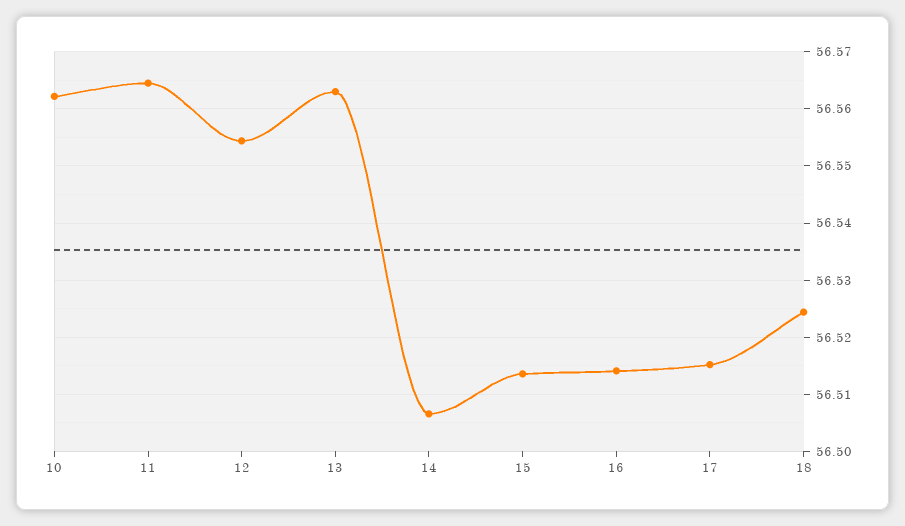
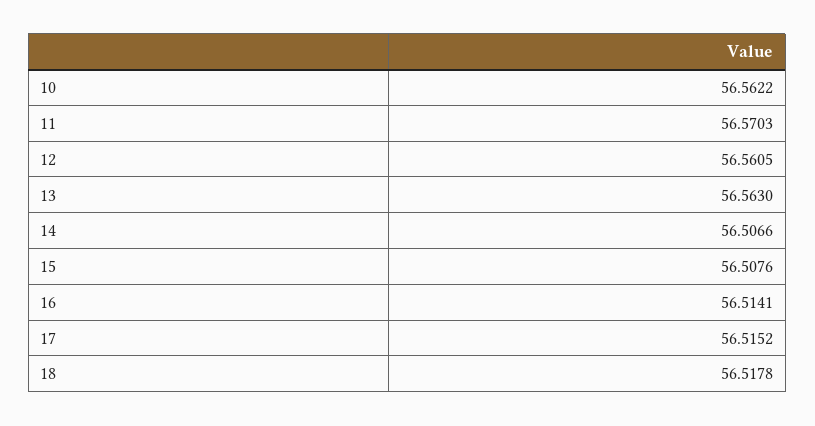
  {
    "10": 56.5622,
-   "11": 56.564,
+   "11": 56.5703,
-   "12": 56.554,
+   "12": 56.5605,
    "13": 56.563,
    "14": 56.5066,
-   "15": 56.514,
+   "15": 56.5076,
    "16": 56.5141,
    "17": 56.5152,
-   "18": 56.524
+   "18": 56.5178
  }

